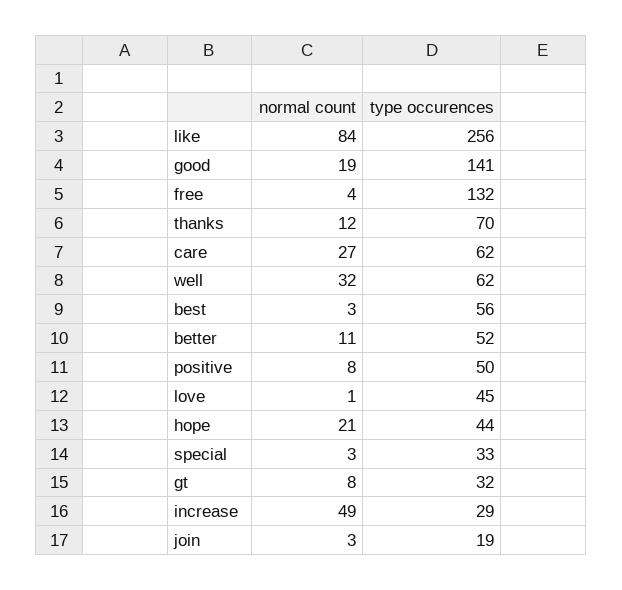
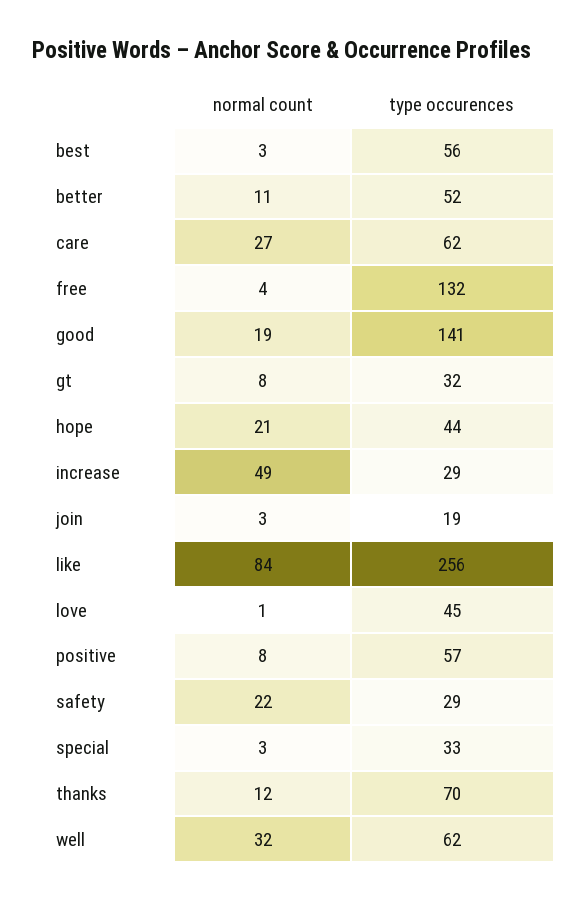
  {
    "normal count": {
      "like": 84,
      "good": 19,
      "free": 4,
      "thanks": 12,
      "care": 27,
      "well": 32,
      "best": 3,
      "better": 11,
      "positive": 8,
      "love": 1,
      "hope": 21,
      "special": 3,
      "gt": 8,
      "increase": 49,
-     "join": 3
+     "join": 3,
+     "safety": 22
    },
    "type occurences": {
      "like": 256,
      "good": 141,
      "free": 132,
      "thanks": 70,
      "care": 62,
      "well": 62,
      "best": 56,
      "better": 52,
-     "positive": 50,
+     "positive": 57,
      "love": 45,
      "hope": 44,
      "special": 33,
      "gt": 32,
      "increase": 29,
-     "join": 19
+     "join": 19,
+     "safety": 29
    }
  }

